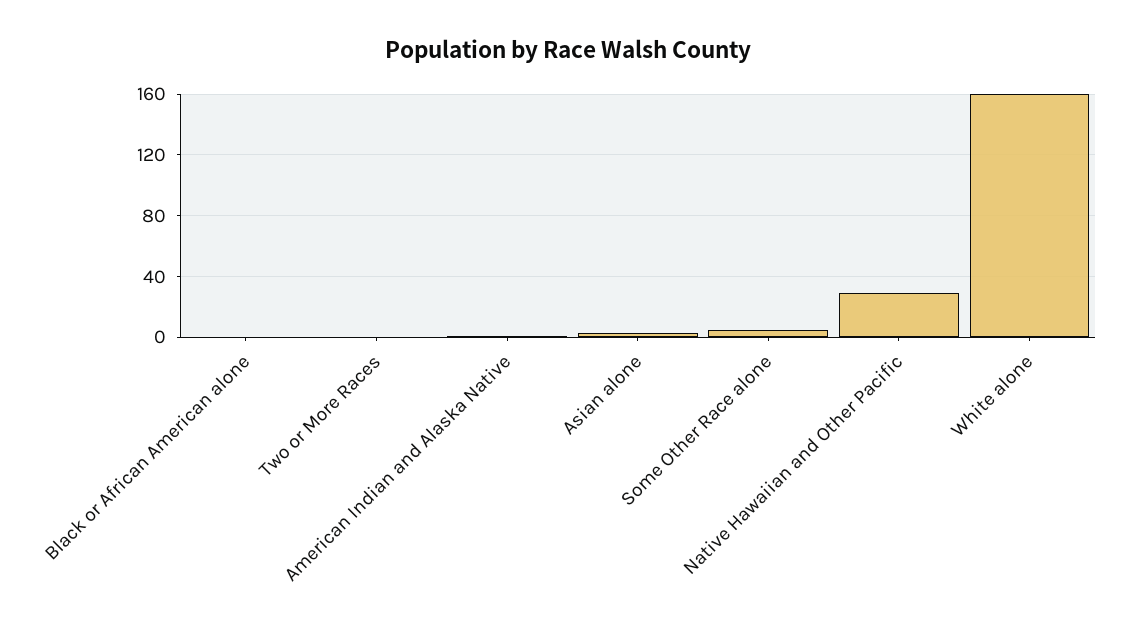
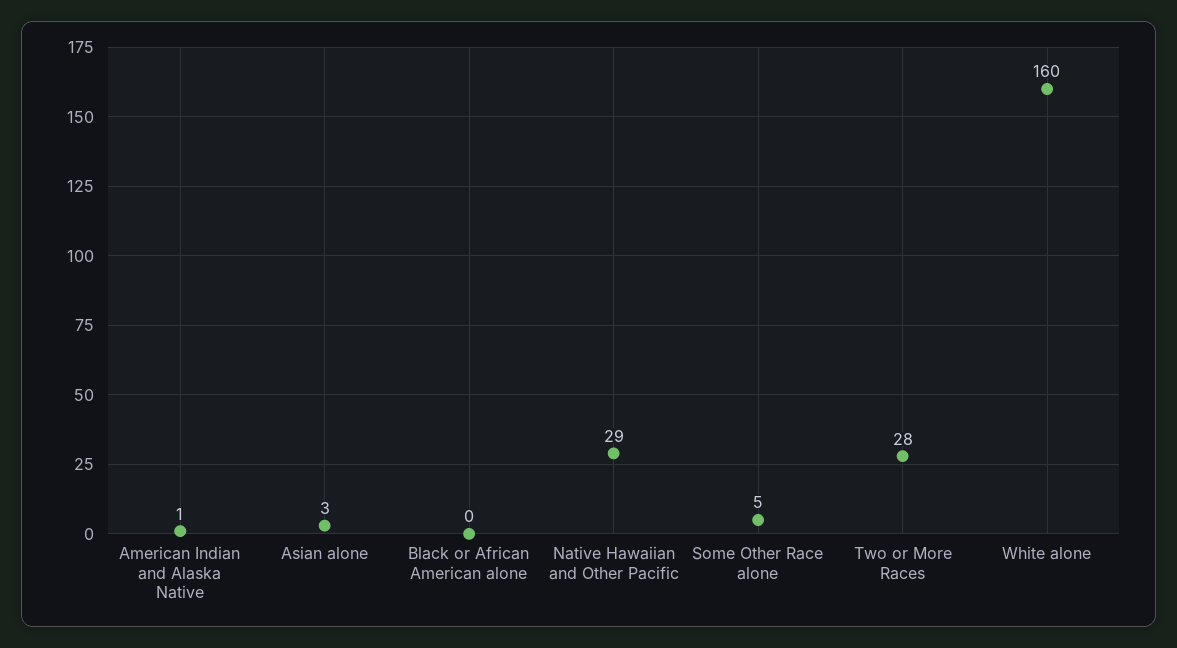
  {
    "Black or African American alone": 0,
-   "Two or More Races": 0,
+   "Two or More Races": 28,
    "American Indian and Alaska Native": 1,
    "Asian alone": 3,
    "Some Other Race alone": 5,
    "Native Hawaiian and Other Pacific": 29,
    "White alone": 160
  }

